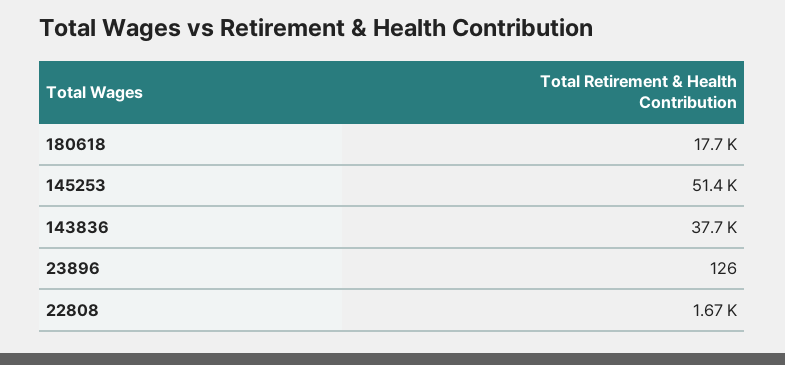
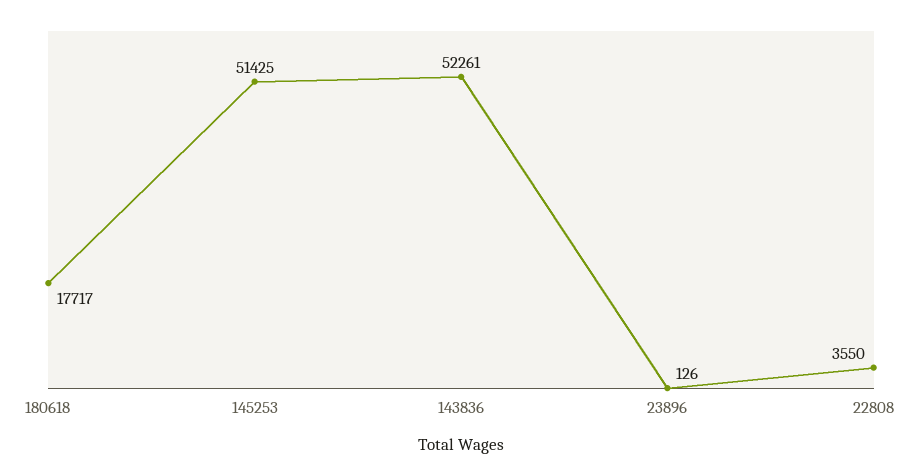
  {
    "180618": 17717,
    "145253": 51425,
-   "143836": 37700,
+   "143836": 52261,
    "23896": 126,
-   "22808": 1670
+   "22808": 3550
  }

